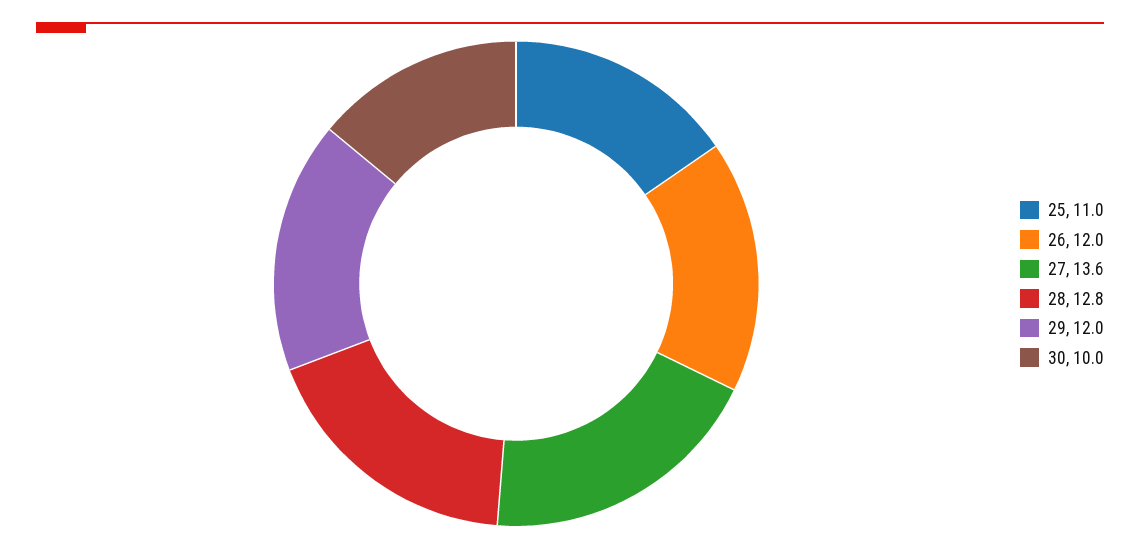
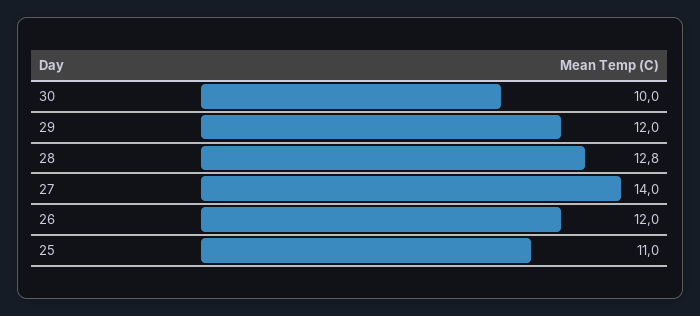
  {
    "25": 11,
    "26": 12,
-   "27": 13.6,
+   "27": 14,
    "28": 12.8,
    "29": 12,
    "30": 10
  }

